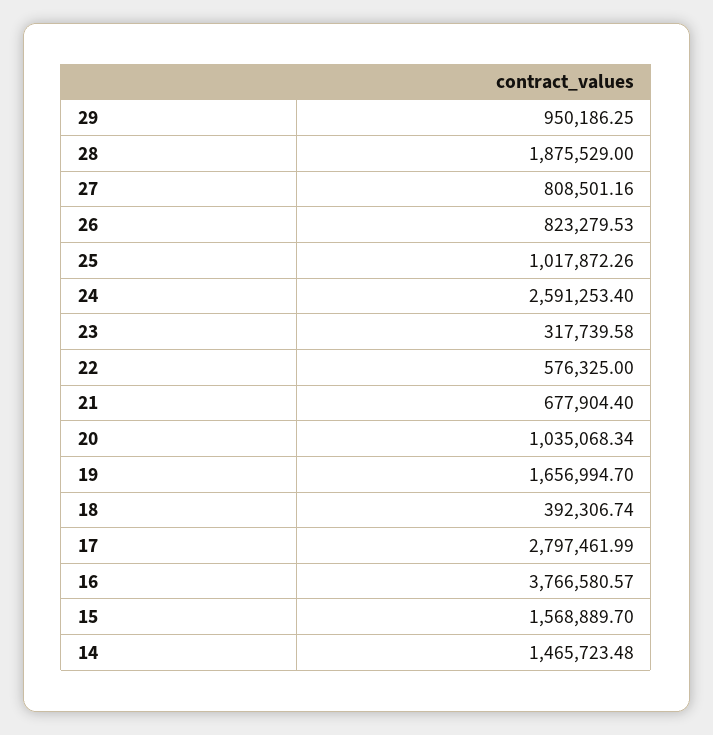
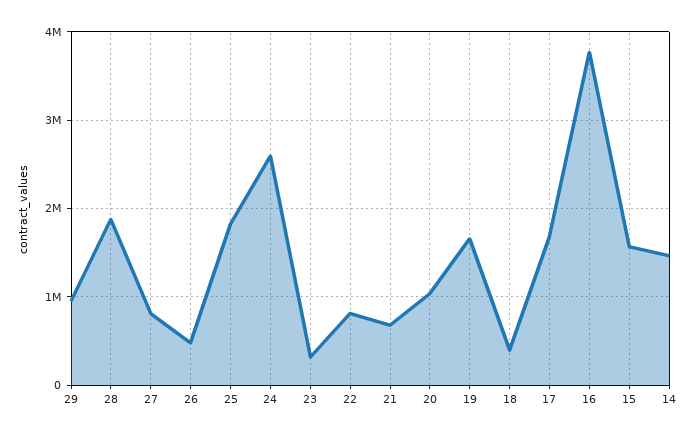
  {
    "29": 950186.25,
    "28": 1875529,
    "27": 808501.16,
-   "26": 823279.53,
+   "26": 500000,
-   "25": 1017872.26,
+   "25": 1800000,
    "24": 2591253.4,
    "23": 317739.58,
-   "22": 576325,
+   "22": 800000,
    "21": 677904.4,
    "20": 1035068.34,
    "19": 1656994.7,
    "18": 392306.74,
-   "17": 2797461.99,
+   "17": 1700000,
    "16": 3766580.57,
    "15": 1568889.7,
    "14": 1465723.48
  }

